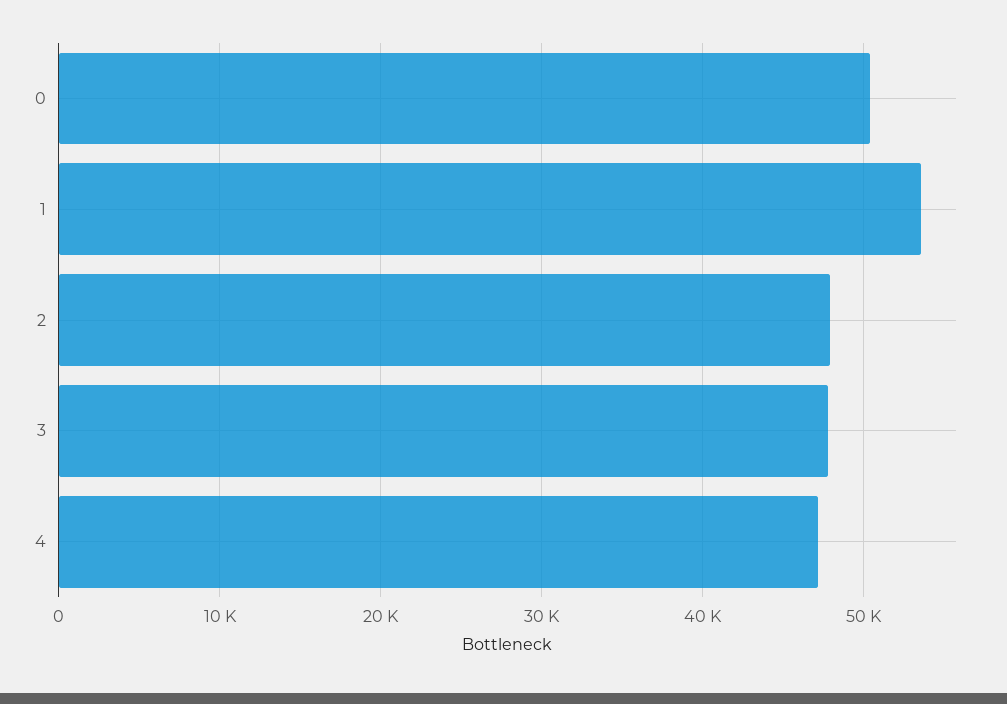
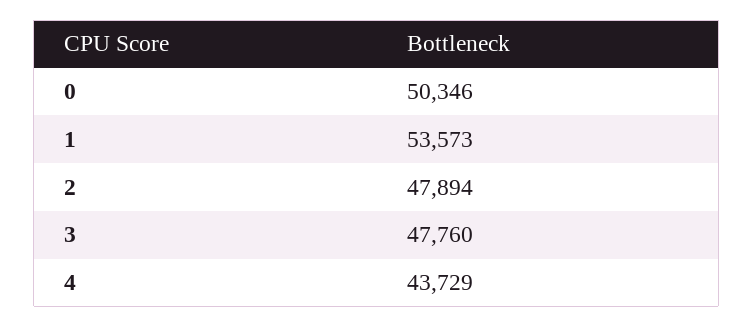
  {
    "0": 50346,
    "1": 53573,
    "2": 47894,
    "3": 47760,
-   "4": 47000
+   "4": 43729
  }

